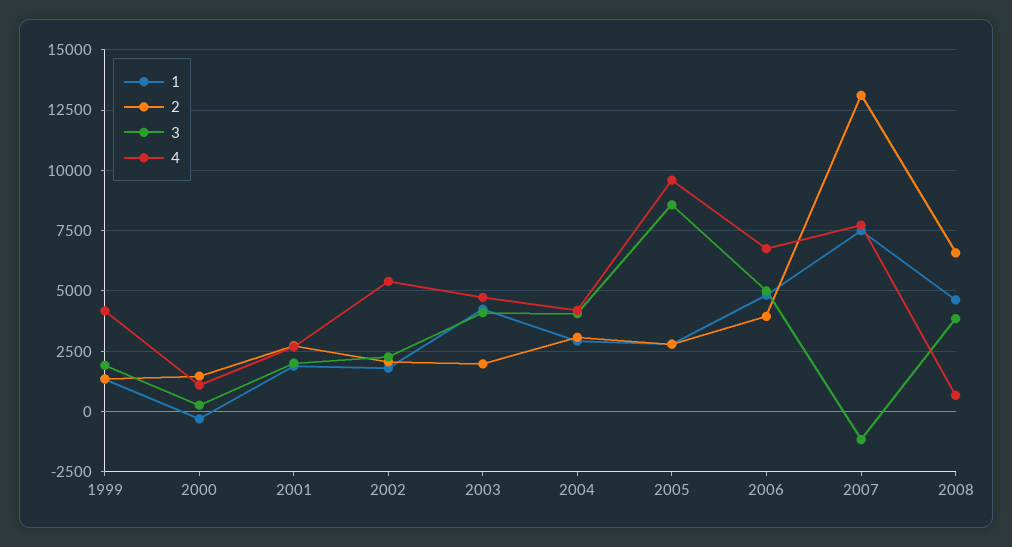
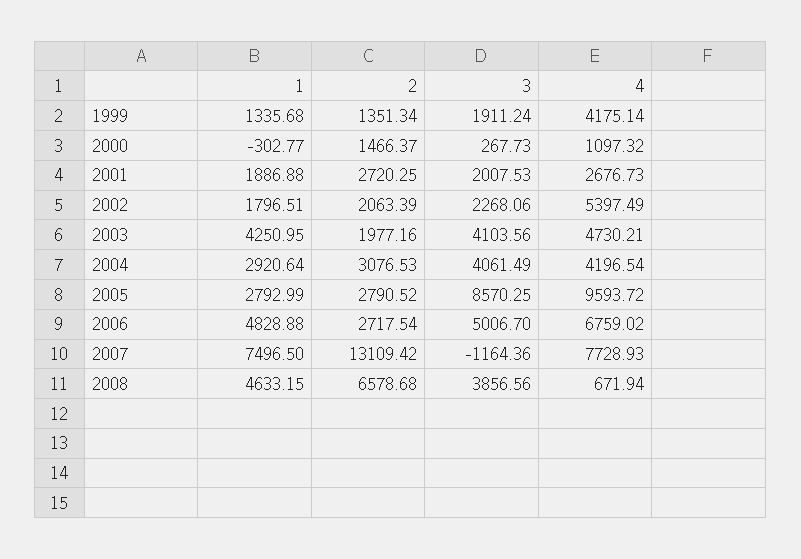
  {
    "1": {
      "1999": 1335.68,
      "2000": -302.77,
      "2001": 1886.88,
      "2002": 1796.51,
      "2003": 4250.95,
      "2004": 2920.64,
      "2005": 2792.99,
      "2006": 4828.88,
      "2007": 7496.5,
      "2008": 4633.15
    },
    "2": {
      "1999": 1351.34,
      "2000": 1466.37,
      "2001": 2720.25,
      "2002": 2063.39,
      "2003": 1977.16,
      "2004": 3076.53,
      "2005": 2790.52,
-     "2006": 4000,
+     "2006": 2717.54,
      "2007": 13109.42,
      "2008": 6578.68
    },
    "3": {
      "1999": 1911.24,
      "2000": 267.73,
      "2001": 2007.53,
      "2002": 2268.06,
      "2003": 4103.56,
      "2004": 4061.49,
      "2005": 8570.25,
      "2006": 5006.7,
      "2007": -1164.36,
      "2008": 3856.56
    },
    "4": {
      "1999": 4175.14,
      "2000": 1097.32,
      "2001": 2676.73,
      "2002": 5397.49,
      "2003": 4730.21,
      "2004": 4196.54,
      "2005": 9593.72,
      "2006": 6759.02,
      "2007": 7728.93,
      "2008": 671.94
    }
  }

